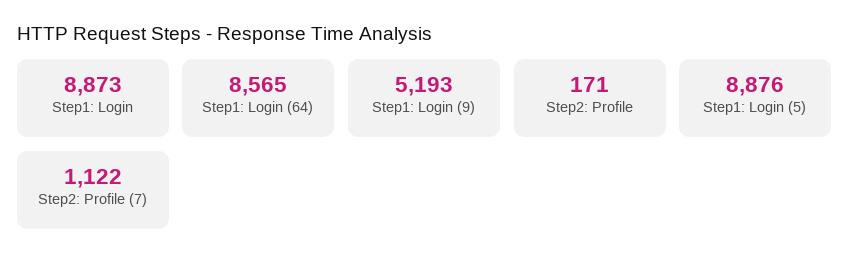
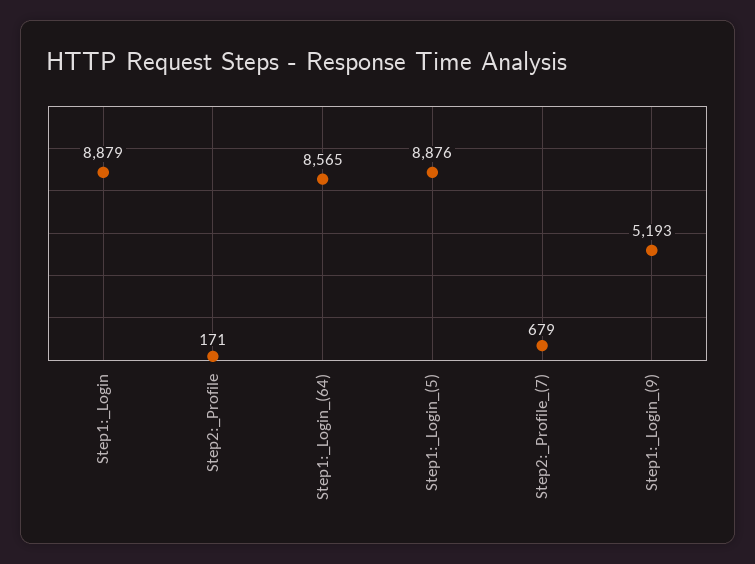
  {
-   "Step1: Login": 8873,
+   "Step1: Login": 8879,
    "Step1: Login (64)": 8565,
    "Step1: Login (9)": 5193,
    "Step2: Profile": 171,
    "Step1: Login (5)": 8876,
-   "Step2: Profile (7)": 1122
+   "Step2: Profile (7)": 679
  }

